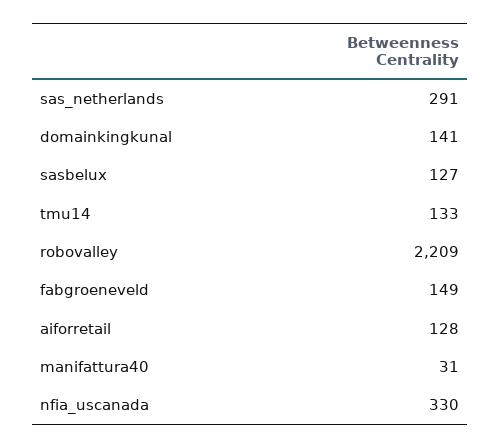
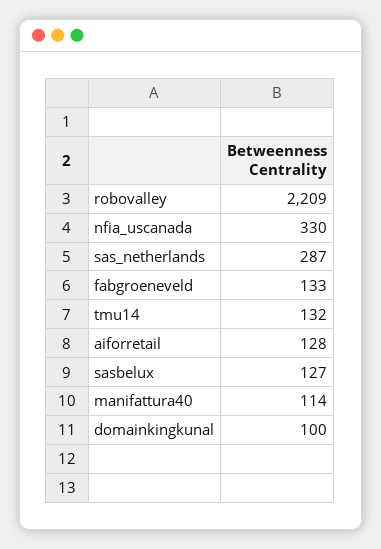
  {
-   "sas_netherlands": 291,
+   "sas_netherlands": 287,
-   "domainkingkunal": 141,
+   "domainkingkunal": 100,
    "sasbelux": 127,
-   "tmu14": 133,
+   "tmu14": 132,
    "robovalley": 2209,
-   "fabgroeneveld": 149,
+   "fabgroeneveld": 133,
    "aiforretail": 128,
-   "manifattura40": 31,
+   "manifattura40": 114,
    "nfia_uscanada": 330
  }

